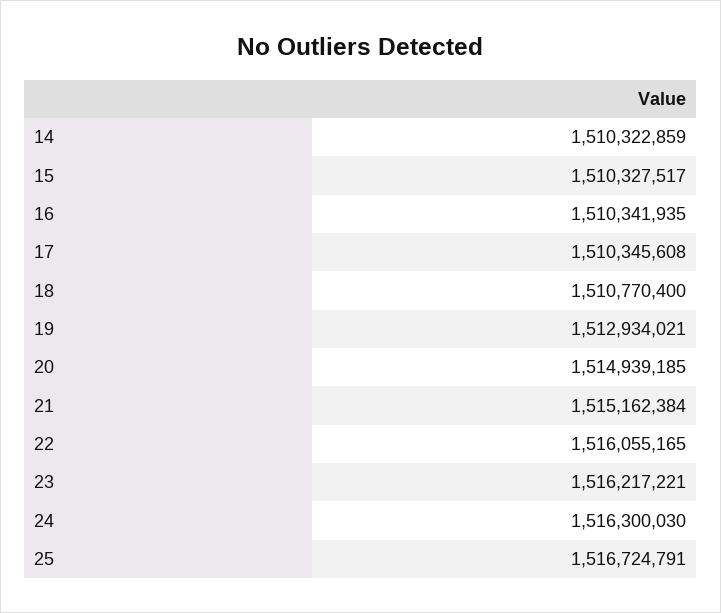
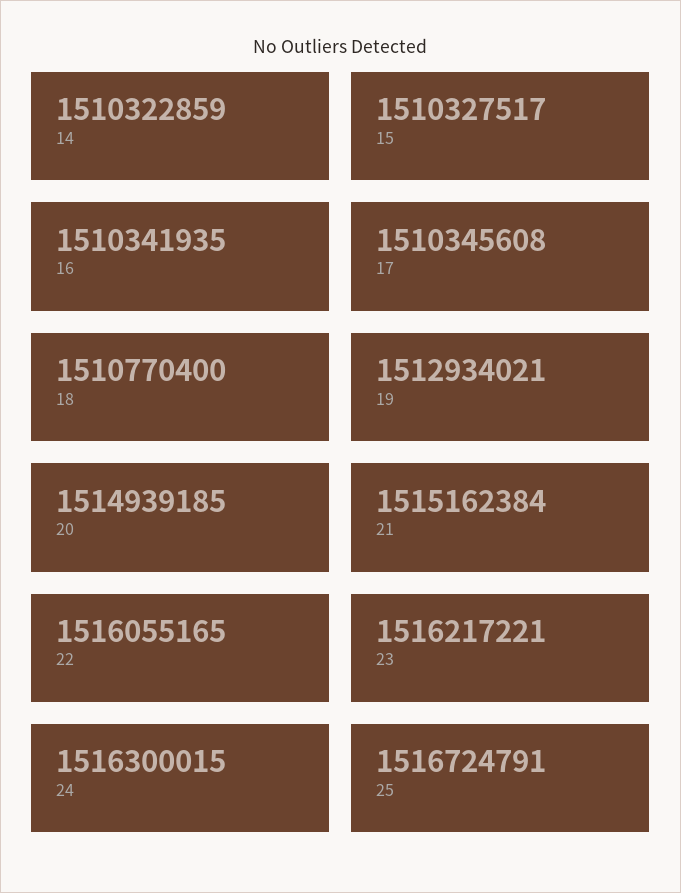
  {
    "14": 1510322859,
    "15": 1510327517,
    "16": 1510341935,
    "17": 1510345608,
    "18": 1510770400,
    "19": 1512934021,
    "20": 1514939185,
    "21": 1515162384,
    "22": 1516055165,
    "23": 1516217221,
-   "24": 1516300030,
+   "24": 1516300015,
    "25": 1516724791
  }

